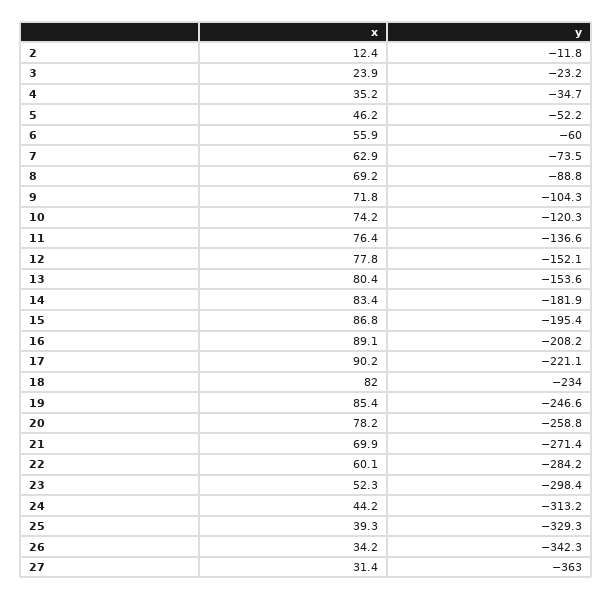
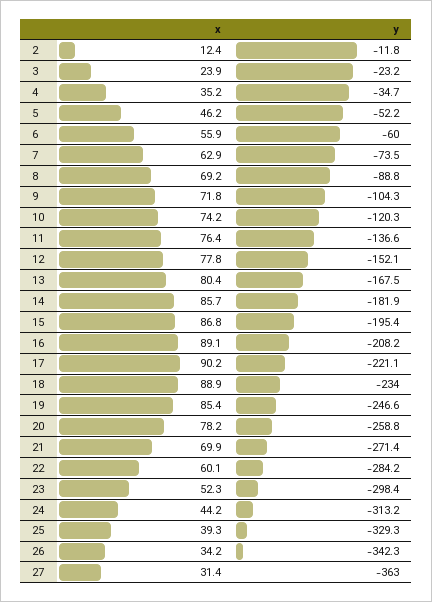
  {
    "x": {
      "2": 12.4,
      "3": 23.9,
      "4": 35.2,
      "5": 46.2,
      "6": 55.9,
      "7": 62.9,
      "8": 69.2,
      "9": 71.8,
      "10": 74.2,
      "11": 76.4,
      "12": 77.8,
      "13": 80.4,
-     "14": 83.4,
+     "14": 85.7,
      "15": 86.8,
      "16": 89.1,
      "17": 90.2,
-     "18": 82,
+     "18": 88.9,
      "19": 85.4,
      "20": 78.2,
      "21": 69.9,
      "22": 60.1,
      "23": 52.3,
      "24": 44.2,
      "25": 39.3,
      "26": 34.2,
      "27": 31.4
    },
    "y": {
      "2": -11.8,
      "3": -23.2,
      "4": -34.7,
      "5": -52.2,
      "6": -60,
      "7": -73.5,
      "8": -88.8,
      "9": -104.3,
      "10": -120.3,
      "11": -136.6,
      "12": -152.1,
-     "13": -153.6,
+     "13": -167.5,
      "14": -181.9,
      "15": -195.4,
      "16": -208.2,
      "17": -221.1,
      "18": -234,
      "19": -246.6,
      "20": -258.8,
      "21": -271.4,
      "22": -284.2,
      "23": -298.4,
      "24": -313.2,
      "25": -329.3,
      "26": -342.3,
      "27": -363
    }
  }

